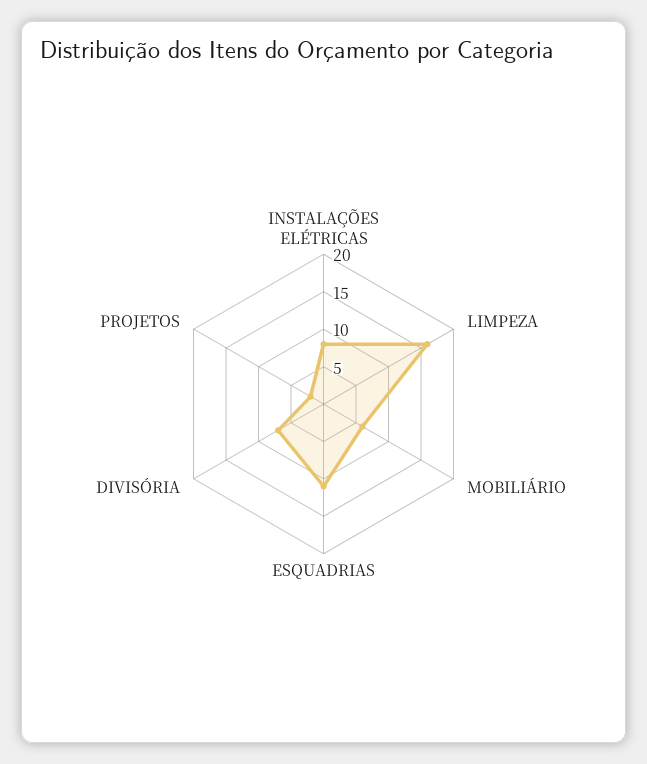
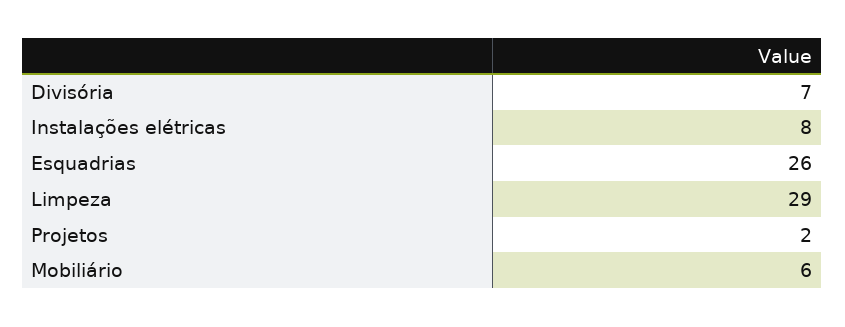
  {
    "INSTALAÇÕES ELÉTRICAS": 8,
-   "LIMPEZA": 15,
+   "LIMPEZA": 29,
    "MOBILIÁRIO": 6,
-   "ESQUADRIAS": 10,
+   "ESQUADRIAS": 26,
    "DIVISÓRIA": 7,
    "PROJETOS": 2
  }

